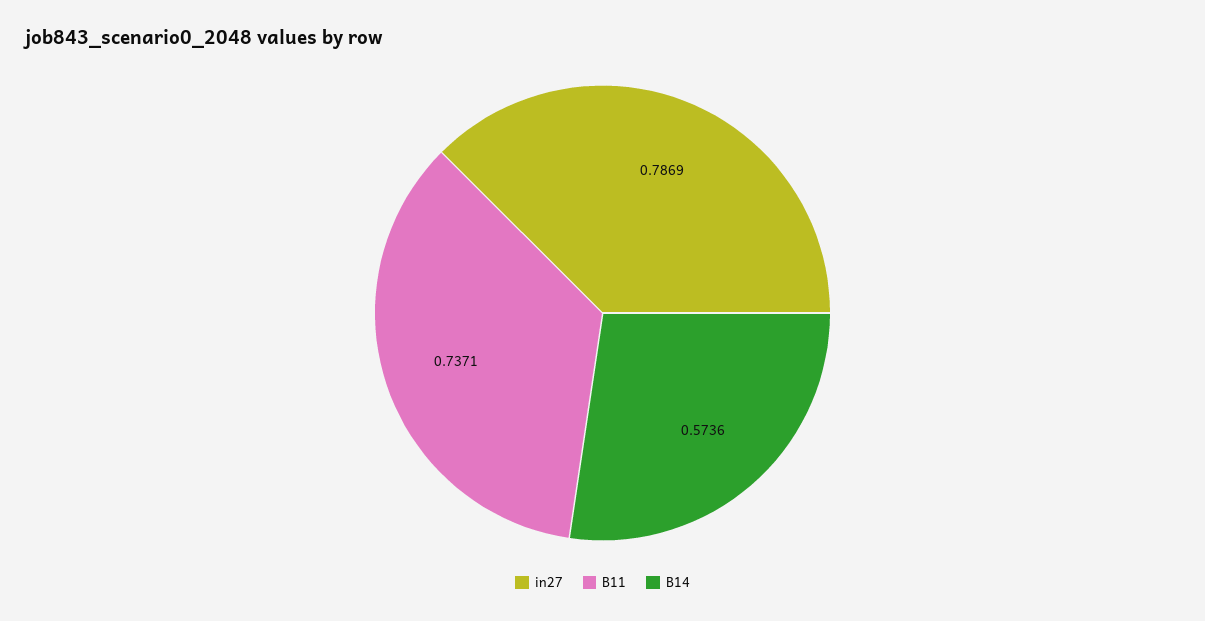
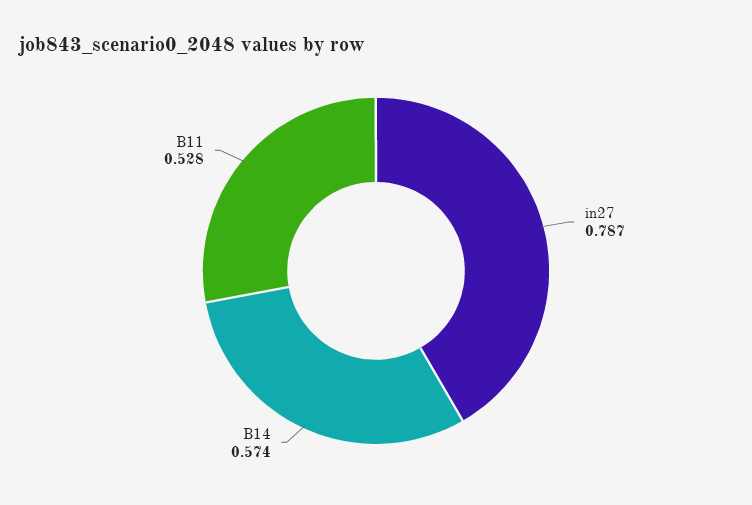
  {
    "in27": 0.7869,
-   "B11": 0.7371,
+   "B11": 0.528,
    "B14": 0.5736
  }

